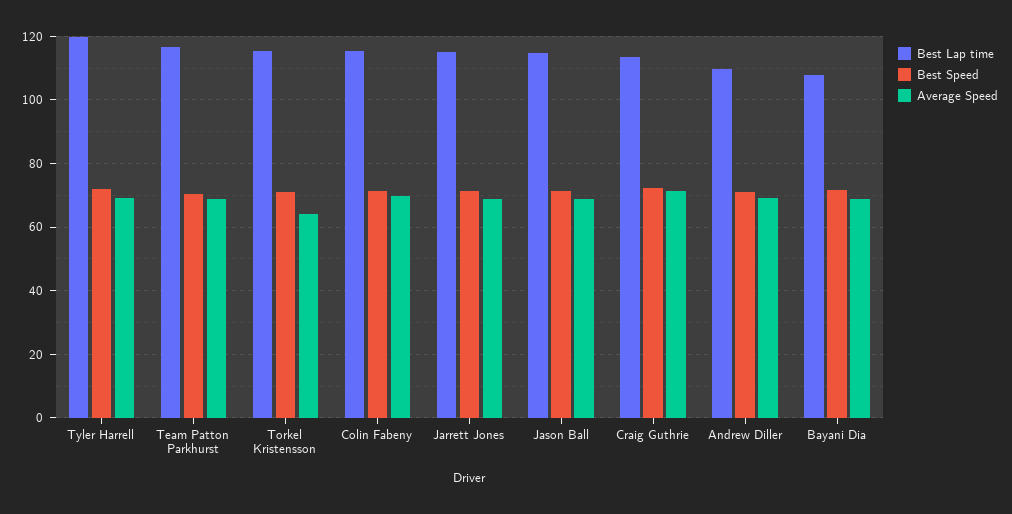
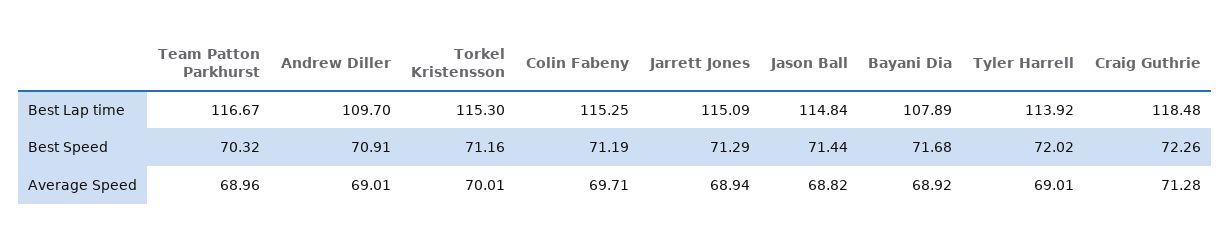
  {
    "Best Lap time": {
-     "Tyler Harrell": 120,
+     "Tyler Harrell": 113.92,
      "Team Patton Parkhurst": 116.67,
      "Torkel Kristensson": 115.3,
      "Colin Fabeny": 115.25,
      "Jarrett Jones": 115.09,
      "Jason Ball": 114.84,
-     "Craig Guthrie": 114,
+     "Craig Guthrie": 118.48,
      "Andrew Diller": 109.7,
      "Bayani Dia": 107.89
    },
    "Best Speed": {
      "Tyler Harrell": 72.02,
      "Team Patton Parkhurst": 70.32,
      "Torkel Kristensson": 71.16,
      "Colin Fabeny": 71.19,
      "Jarrett Jones": 71.29,
      "Jason Ball": 71.44,
      "Craig Guthrie": 72.26,
      "Andrew Diller": 70.91,
      "Bayani Dia": 71.68
    },
    "Average Speed": {
      "Tyler Harrell": 69.01,
      "Team Patton Parkhurst": 68.96,
-     "Torkel Kristensson": 64,
+     "Torkel Kristensson": 70.01,
      "Colin Fabeny": 69.71,
      "Jarrett Jones": 68.94,
      "Jason Ball": 68.82,
      "Craig Guthrie": 71.28,
      "Andrew Diller": 69.01,
      "Bayani Dia": 68.92
    }
  }

